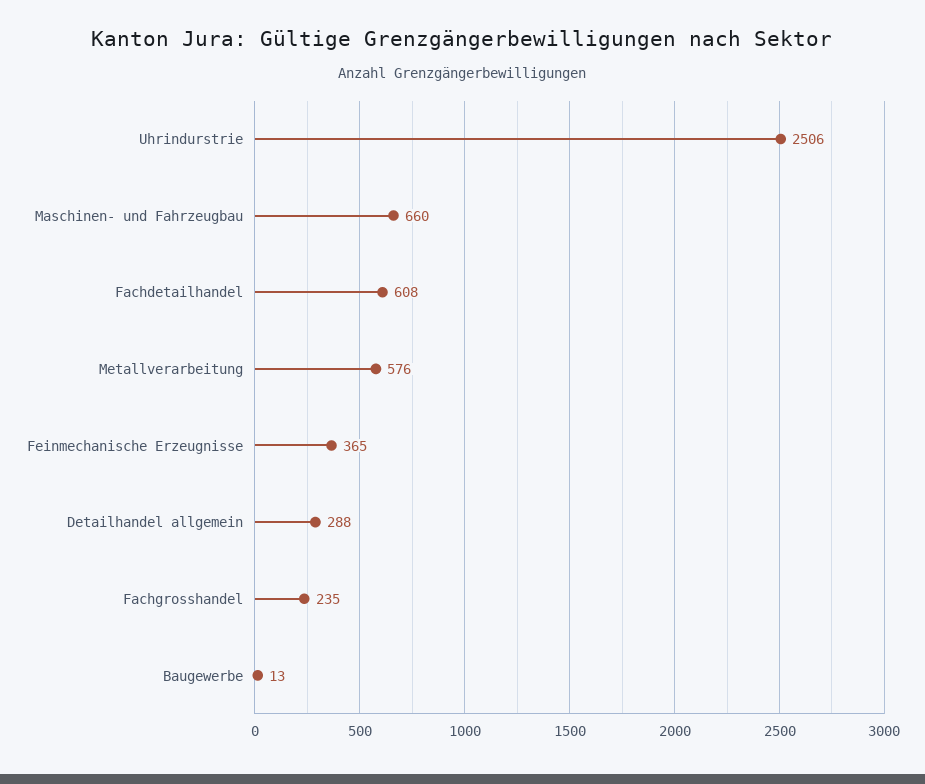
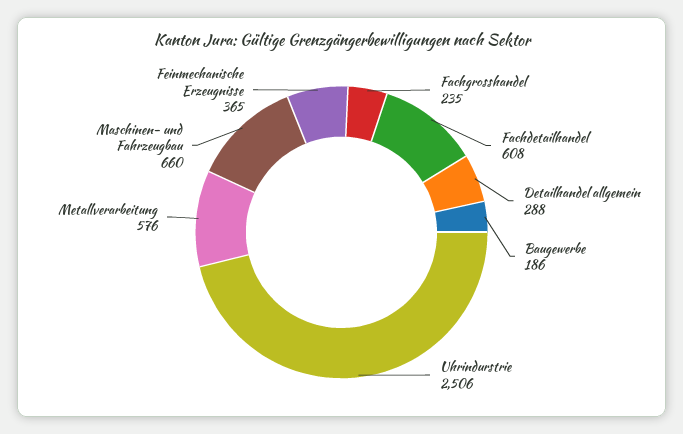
  {
    "Uhrindurstrie": 2506,
    "Maschinen- und Fahrzeugbau": 660,
    "Fachdetailhandel": 608,
    "Metallverarbeitung": 576,
    "Feinmechanische Erzeugnisse": 365,
    "Detailhandel allgemein": 288,
    "Fachgrosshandel": 235,
-   "Baugewerbe": 13
+   "Baugewerbe": 186
  }

